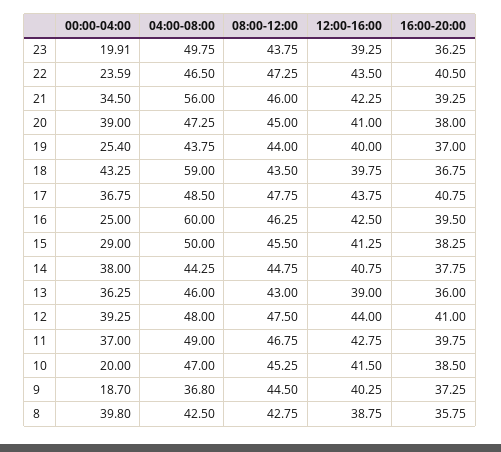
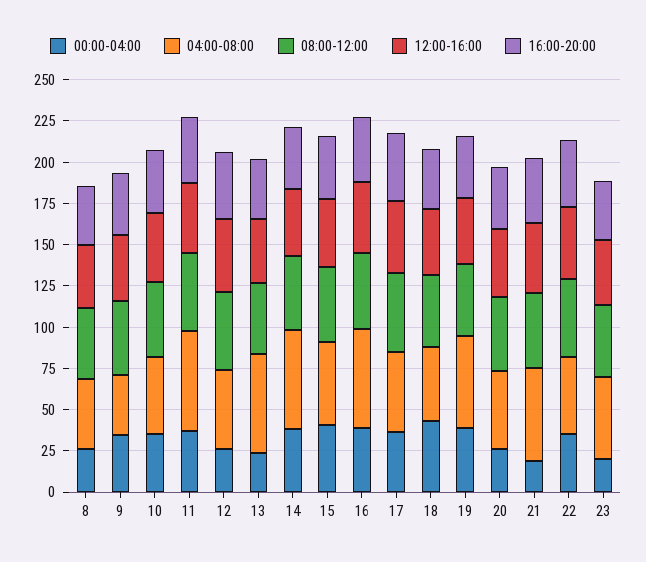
  {
    "00:00-04:00": {
      "23": 19.91,
-     "22": 23.59,
+     "22": 35,
-     "21": 34.5,
+     "21": 20,
-     "20": 39,
+     "20": 25,
-     "19": 25.4,
+     "19": 40,
      "18": 43.25,
      "17": 36.75,
-     "16": 25,
+     "16": 40,
-     "15": 29,
+     "15": 40,
      "14": 38,
-     "13": 36.25,
+     "13": 25,
-     "12": 39.25,
+     "12": 25,
      "11": 37,
-     "10": 20,
+     "10": 35,
-     "9": 18.7,
+     "9": 35,
-     "8": 39.8
+     "8": 25
    },
    "04:00-08:00": {
      "23": 49.75,
      "22": 46.5,
      "21": 56,
      "20": 47.25,
-     "19": 43.75,
+     "19": 55,
-     "18": 59,
+     "18": 45,
      "17": 48.5,
      "16": 60,
      "15": 50,
-     "14": 44.25,
+     "14": 60,
-     "13": 46,
+     "13": 60,
      "12": 48,
-     "11": 49,
+     "11": 60,
      "10": 47,
      "9": 36.8,
      "8": 42.5
    },
    "08:00-12:00": {
      "23": 43.75,
      "22": 47.25,
      "21": 46,
      "20": 45,
      "19": 44,
      "18": 43.5,
      "17": 47.75,
      "16": 46.25,
      "15": 45.5,
      "14": 44.75,
      "13": 43,
      "12": 47.5,
      "11": 46.75,
      "10": 45.25,
      "9": 44.5,
      "8": 42.75
    },
    "12:00-16:00": {
      "23": 39.25,
      "22": 43.5,
      "21": 42.25,
      "20": 41,
      "19": 40,
      "18": 39.75,
      "17": 43.75,
      "16": 42.5,
      "15": 41.25,
      "14": 40.75,
      "13": 39,
      "12": 44,
      "11": 42.75,
      "10": 41.5,
      "9": 40.25,
      "8": 38.75
    },
    "16:00-20:00": {
      "23": 36.25,
      "22": 40.5,
      "21": 39.25,
      "20": 38,
      "19": 37,
      "18": 36.75,
      "17": 40.75,
      "16": 39.5,
      "15": 38.25,
      "14": 37.75,
      "13": 36,
      "12": 41,
      "11": 39.75,
      "10": 38.5,
      "9": 37.25,
      "8": 35.75
    }
  }

